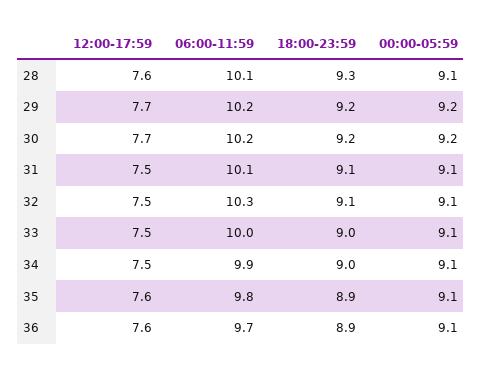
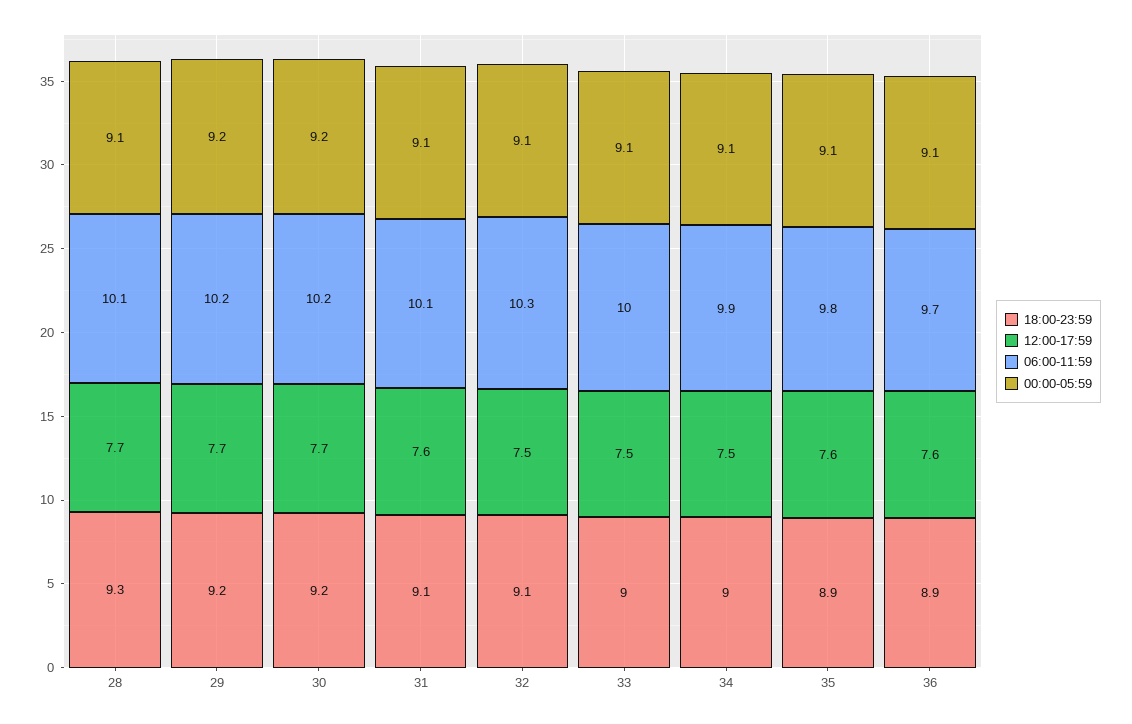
  {
    "12:00-17:59": {
-     "28": 7.6,
+     "28": 7.7,
      "29": 7.7,
      "30": 7.7,
-     "31": 7.5,
+     "31": 7.6,
      "32": 7.5,
      "33": 7.5,
      "34": 7.5,
      "35": 7.6,
      "36": 7.6
    },
    "06:00-11:59": {
      "28": 10.1,
      "29": 10.2,
      "30": 10.2,
      "31": 10.1,
      "32": 10.3,
      "33": 10,
      "34": 9.9,
      "35": 9.8,
      "36": 9.7
    },
    "18:00-23:59": {
      "28": 9.3,
      "29": 9.2,
      "30": 9.2,
      "31": 9.1,
      "32": 9.1,
      "33": 9,
      "34": 9,
      "35": 8.9,
      "36": 8.9
    },
    "00:00-05:59": {
      "28": 9.1,
      "29": 9.2,
      "30": 9.2,
      "31": 9.1,
      "32": 9.1,
      "33": 9.1,
      "34": 9.1,
      "35": 9.1,
      "36": 9.1
    }
  }

